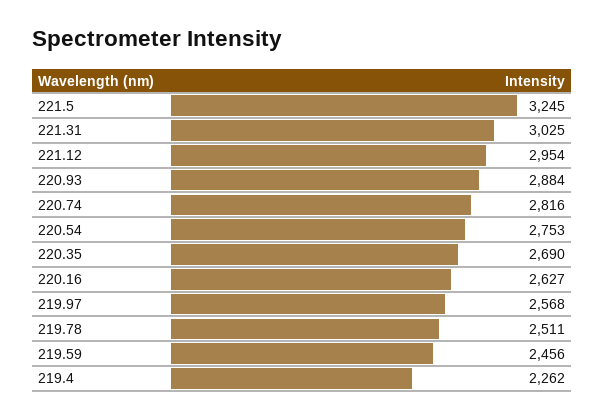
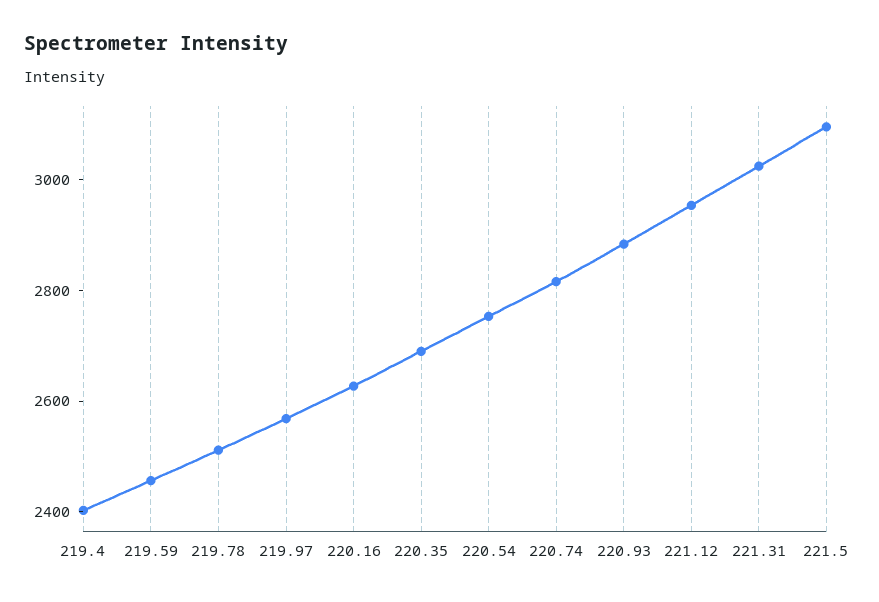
  {
-   "221.5": 3245,
+   "221.5": 3100,
    "221.31": 3025,
    "221.12": 2954,
    "220.93": 2884,
    "220.74": 2816,
    "220.54": 2753,
    "220.35": 2690,
    "220.16": 2627,
    "219.97": 2568,
    "219.78": 2511,
    "219.59": 2456,
-   "219.4": 2262
+   "219.4": 2400
  }

